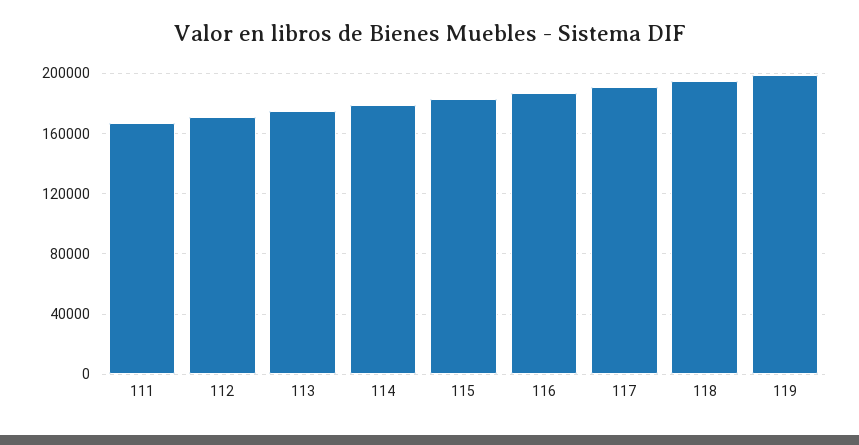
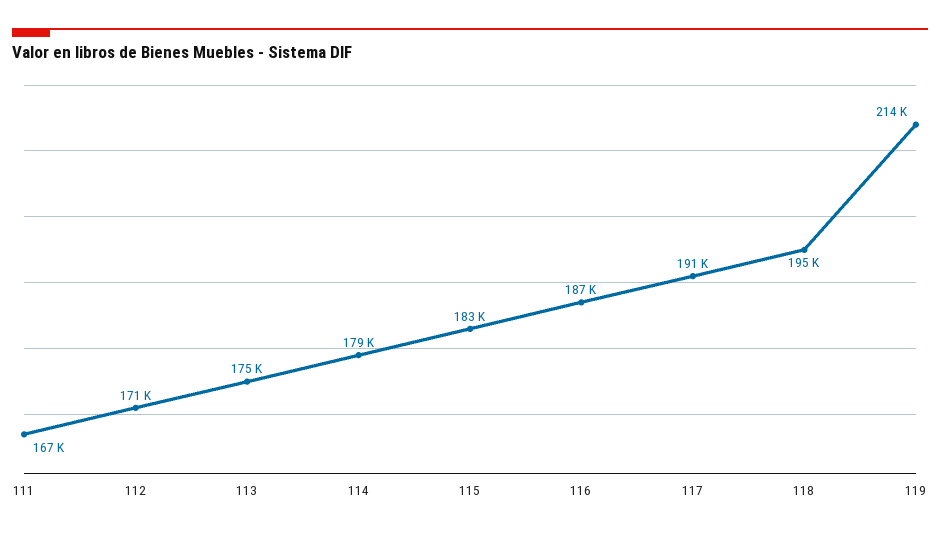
  {
    "111": 167000,
    "112": 171000,
    "113": 175000,
    "114": 179000,
    "115": 183000,
    "116": 187000,
    "117": 191000,
    "118": 195000,
-   "119": 200000
+   "119": 214000
  }

